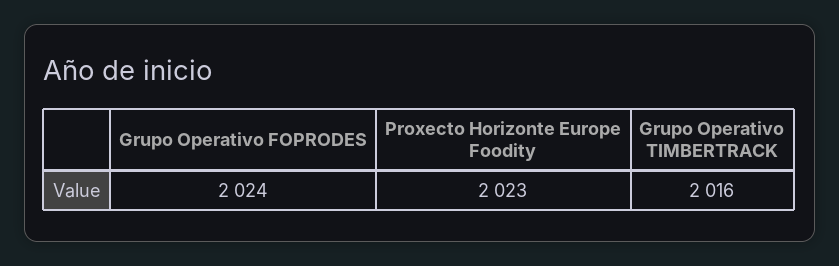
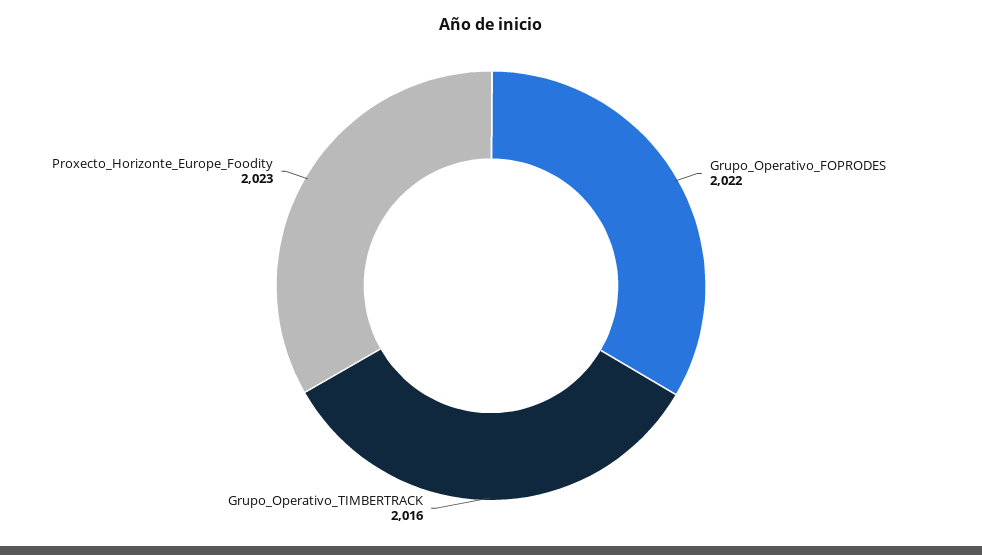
  {
-   "Grupo Operativo FOPRODES": 2024,
+   "Grupo Operativo FOPRODES": 2022,
    "Proxecto Horizonte Europe Foodity": 2023,
    "Grupo Operativo TIMBERTRACK": 2016
  }

